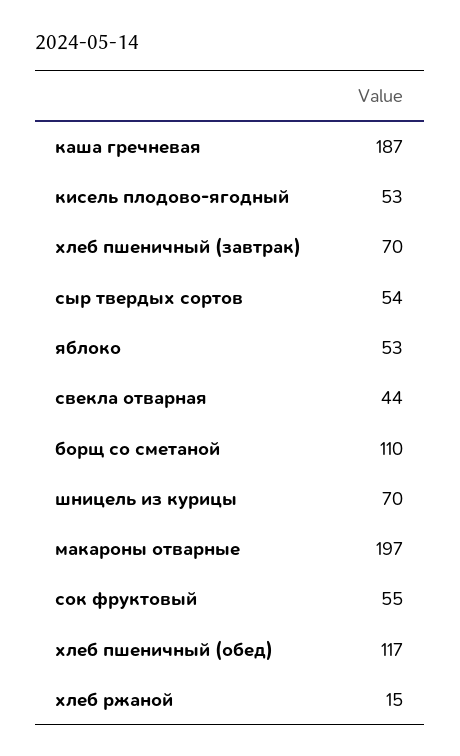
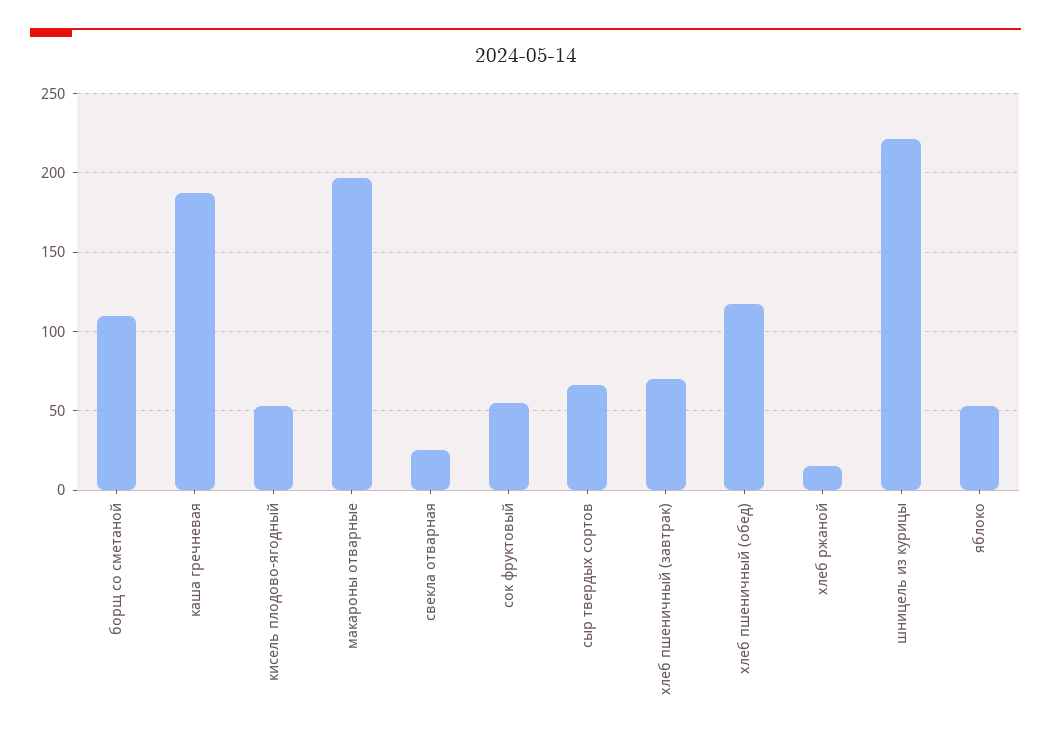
  {
    "каша гречневая": 187,
    "кисель плодово-ягодный": 53,
    "хлеб пшеничный (завтрак)": 70,
-   "сыр твердых сортов": 54,
+   "сыр твердых сортов": 65,
    "яблоко": 53,
-   "свекла отварная": 44,
+   "свекла отварная": 25,
    "борщ со сметаной": 110,
-   "шницель из курицы": 70,
+   "шницель из курицы": 220,
    "макароны отварные": 197,
    "сок фруктовый": 55,
    "хлеб пшеничный (обед)": 117,
    "хлеб ржаной": 15
  }

